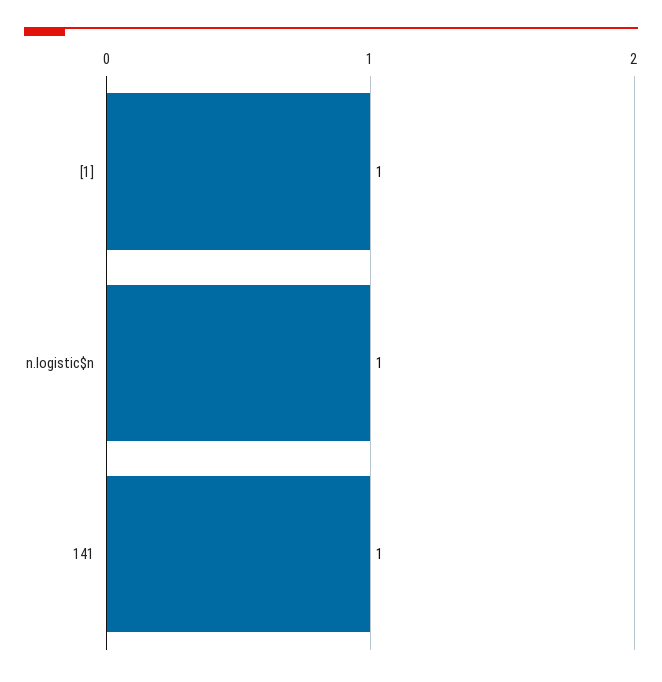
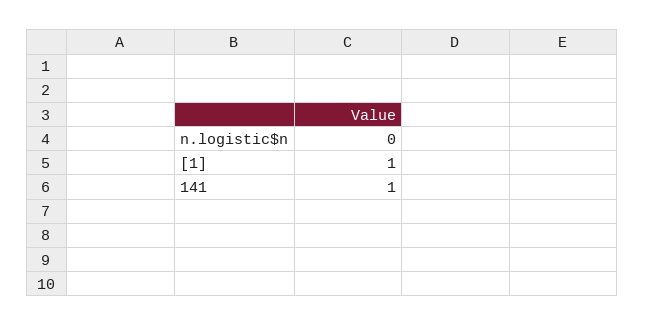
  {
    "[1]": 1,
-   "n.logistic$n": 1,
+   "n.logistic$n": 0,
    "141": 1
  }

